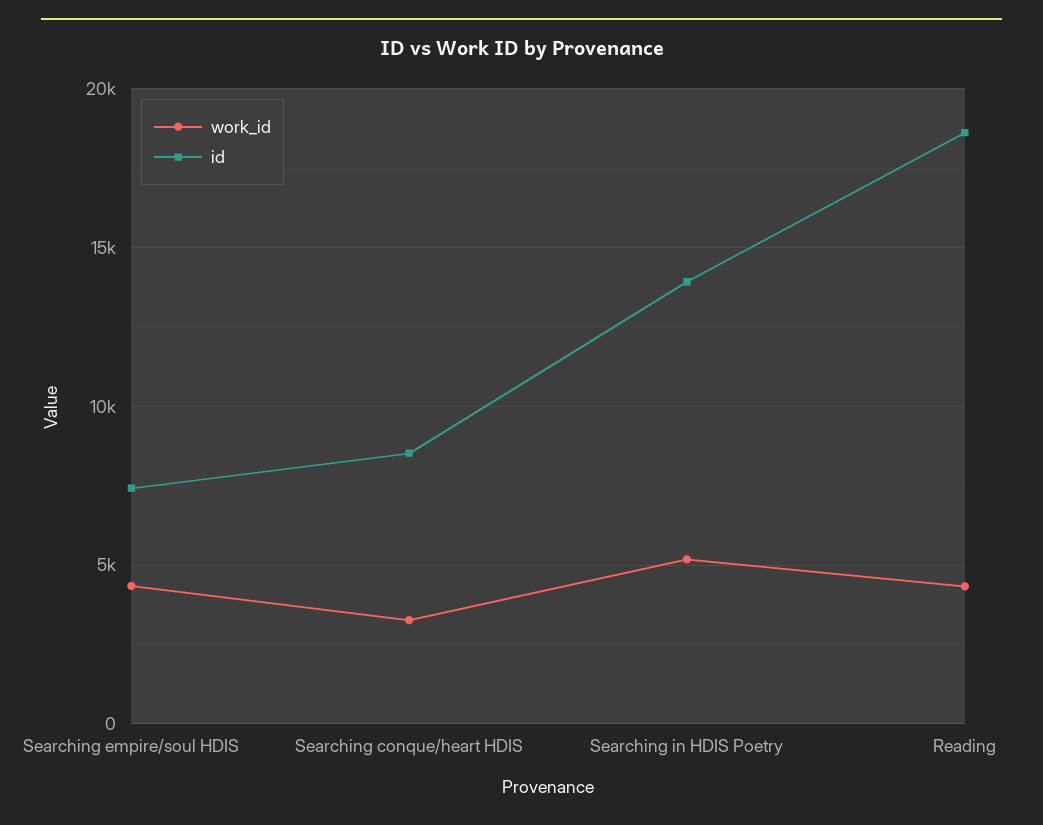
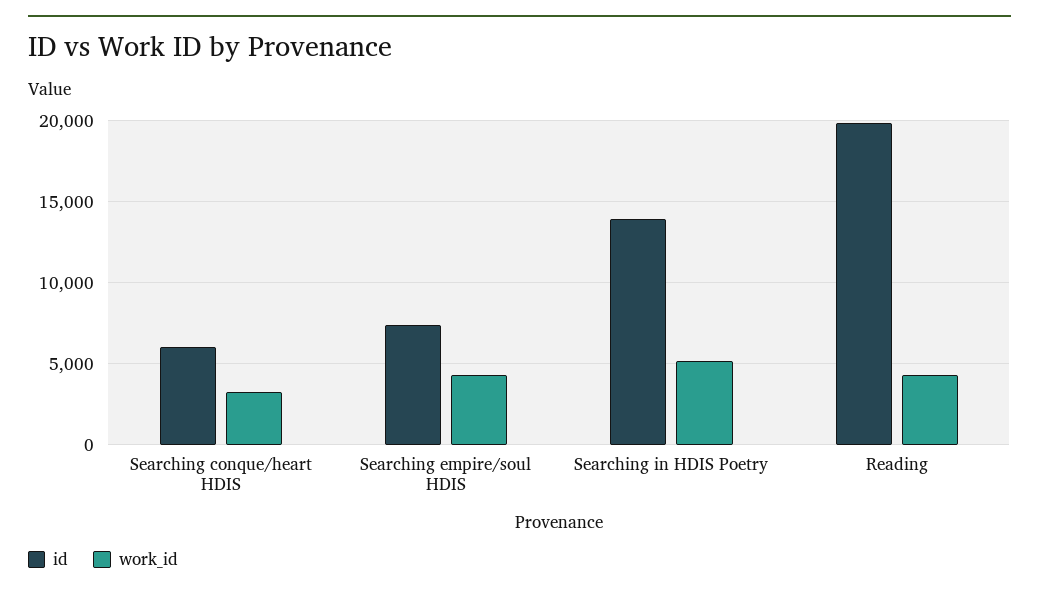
  {
    "work_id": {
      "Searching empire/soul HDIS": 4500,
      "Searching conque/heart HDIS": 3500,
      "Searching in HDIS Poetry": 5000,
      "Reading": 4500
    },
    "id": {
      "Searching empire/soul HDIS": 7500,
-     "Searching conque/heart HDIS": 8500,
+     "Searching conque/heart HDIS": 6000,
      "Searching in HDIS Poetry": 14000,
-     "Reading": 18500
+     "Reading": 20000
    }
  }

